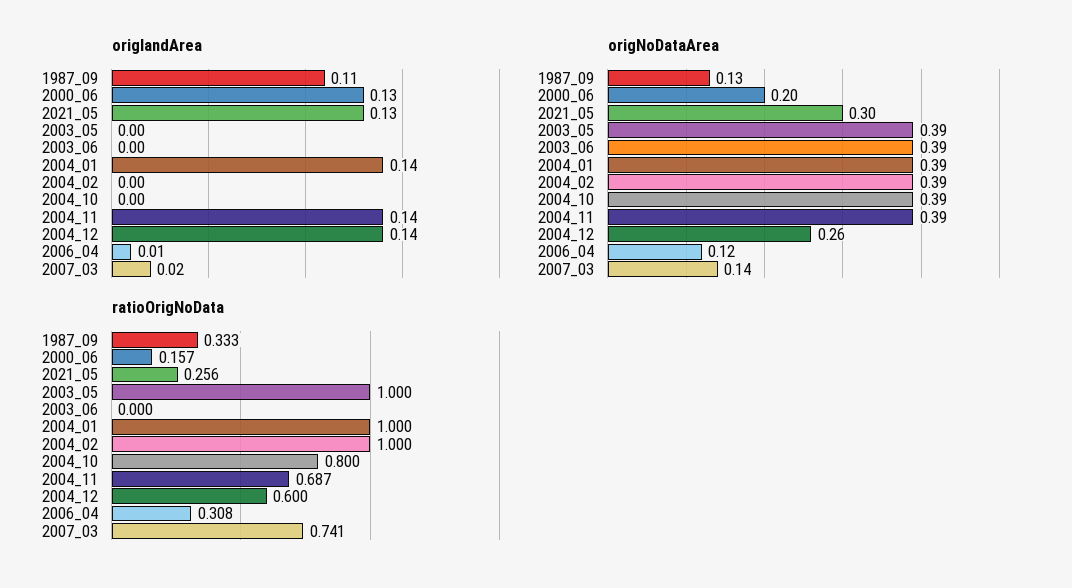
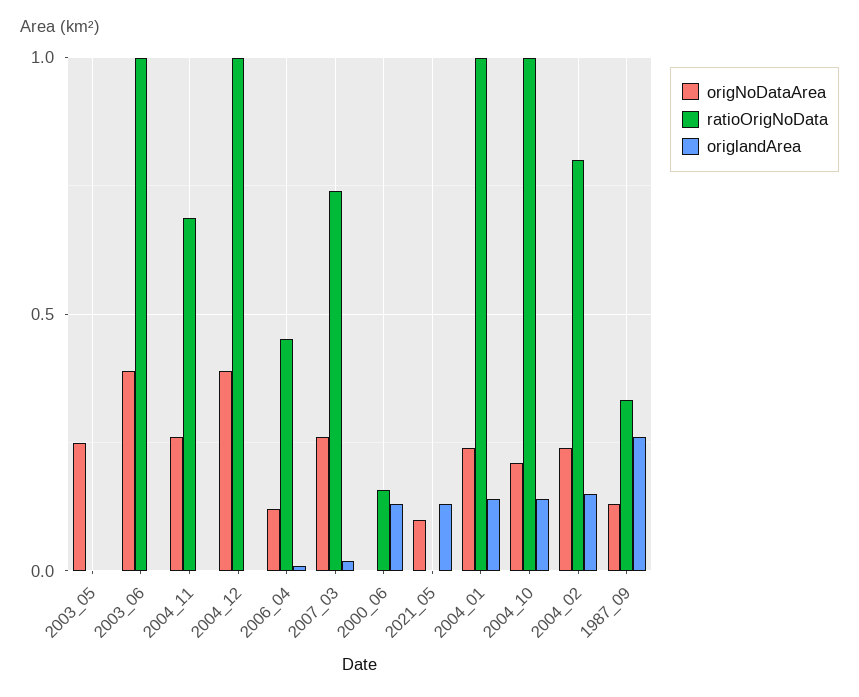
  {
    "origlandArea": {
-     "1987_09": 0.11,
+     "1987_09": 0.25,
      "2000_06": 0.13,
      "2021_05": 0.13,
      "2003_05": 0,
      "2003_06": 0,
      "2004_01": 0.14,
-     "2004_02": 0,
+     "2004_02": 0.15,
-     "2004_10": 0,
+     "2004_10": 0.15,
-     "2004_11": 0.14,
+     "2004_11": 0,
-     "2004_12": 0.14,
+     "2004_12": 0,
      "2006_04": 0.01,
      "2007_03": 0.02
    },
    "origNoDataArea": {
      "1987_09": 0.13,
-     "2000_06": 0.2,
+     "2000_06": 0,
-     "2021_05": 0.3,
+     "2021_05": 0.1,
-     "2003_05": 0.39,
+     "2003_05": 0.25,
      "2003_06": 0.39,
-     "2004_01": 0.39,
+     "2004_01": 0.25,
-     "2004_02": 0.39,
+     "2004_02": 0.25,
-     "2004_10": 0.39,
+     "2004_10": 0.2,
-     "2004_11": 0.39,
+     "2004_11": 0.25,
-     "2004_12": 0.26,
+     "2004_12": 0.4,
      "2006_04": 0.12,
-     "2007_03": 0.14
+     "2007_03": 0.25
    },
    "ratioOrigNoData": {
      "1987_09": 0.333,
      "2000_06": 0.157,
-     "2021_05": 0.256,
+     "2021_05": 0,
-     "2003_05": 1,
+     "2003_05": 0,
-     "2003_06": 0,
+     "2003_06": 1,
      "2004_01": 1,
-     "2004_02": 1,
+     "2004_02": 0.8,
-     "2004_10": 0.8,
+     "2004_10": 1,
      "2004_11": 0.687,
-     "2004_12": 0.6,
+     "2004_12": 1,
-     "2006_04": 0.308,
+     "2006_04": 0.45,
      "2007_03": 0.741
    }
  }

